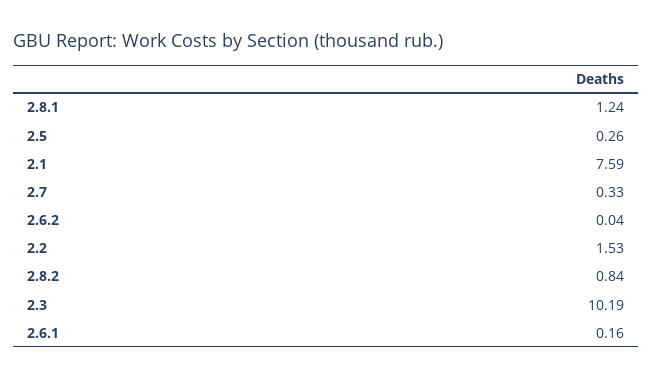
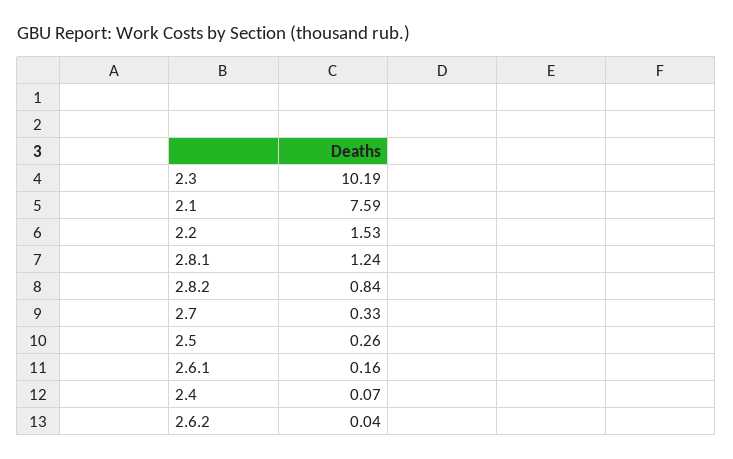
  {
    "2.8.1": 1.24,
    "2.5": 0.26,
    "2.1": 7.59,
    "2.7": 0.33,
    "2.6.2": 0.04,
    "2.2": 1.53,
    "2.8.2": 0.84,
    "2.3": 10.19,
-   "2.6.1": 0.16
+   "2.6.1": 0.16,
+   "2.4": 0.07
  }

